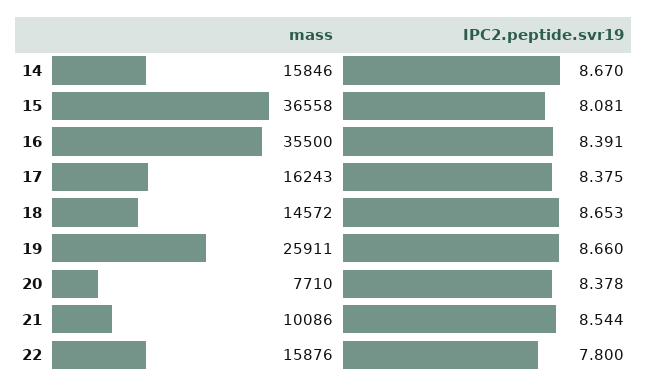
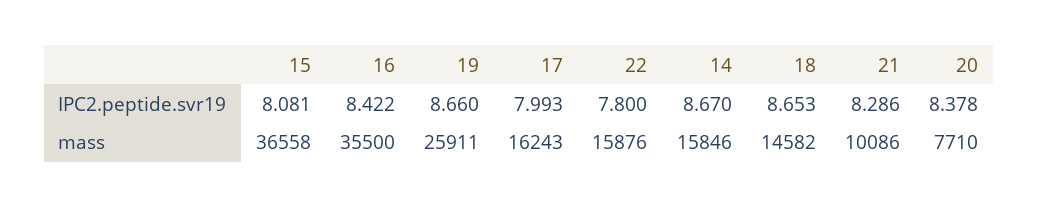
  {
    "mass": {
      "14": 15846,
      "15": 36558,
      "16": 35500,
      "17": 16243,
-     "18": 14572,
+     "18": 14582,
      "19": 25911,
      "20": 7710,
      "21": 10086,
      "22": 15876
    },
    "IPC2.peptide.svr19": {
      "14": 8.67,
      "15": 8.081,
-     "16": 8.391,
+     "16": 8.422,
-     "17": 8.375,
+     "17": 7.993,
      "18": 8.653,
      "19": 8.66,
      "20": 8.378,
-     "21": 8.544,
+     "21": 8.286,
      "22": 7.8
    }
  }

